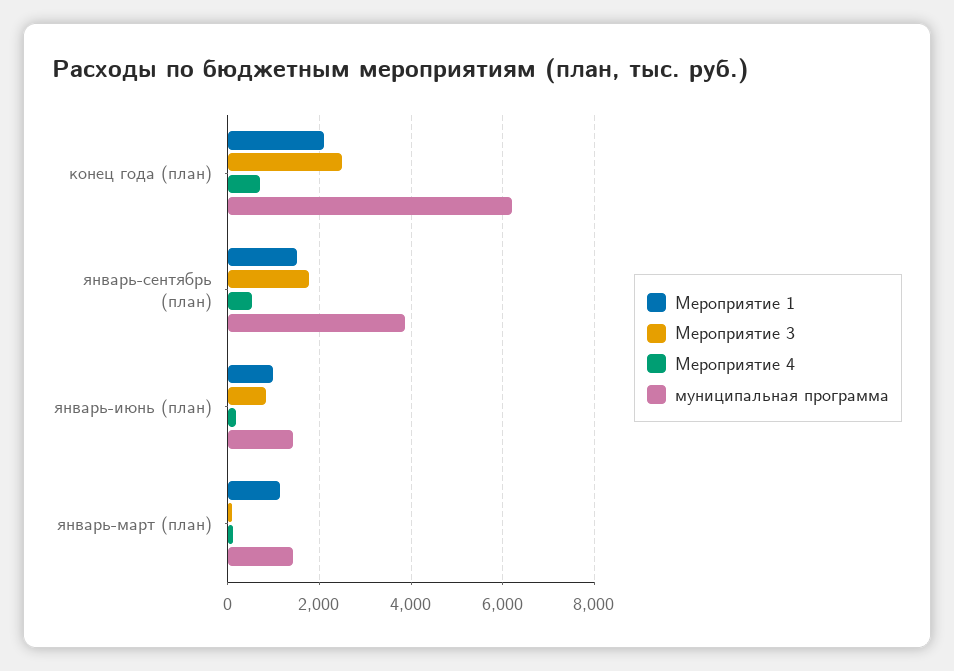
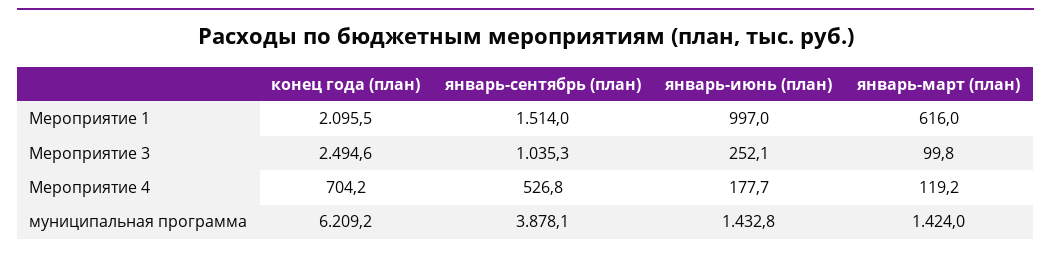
  {
    "Мероприятие 1": {
      "конец года (план)": 2095.5,
      "январь-сентябрь (план)": 1514,
      "январь-июнь (план)": 997,
-     "январь-март (план)": 1200
+     "январь-март (план)": 616
    },
    "Мероприятие 3": {
      "конец года (план)": 2494.6,
-     "январь-сентябрь (план)": 1800,
+     "январь-сентябрь (план)": 1035.3,
-     "январь-июнь (план)": 800,
+     "январь-июнь (план)": 252.1,
      "январь-март (план)": 99.8
    },
    "Мероприятие 4": {
      "конец года (план)": 704.2,
      "январь-сентябрь (план)": 526.8,
      "январь-июнь (план)": 177.7,
      "январь-март (план)": 119.2
    },
    "муниципальная программа": {
      "конец года (план)": 6209.2,
      "январь-сентябрь (план)": 3878.1,
      "январь-июнь (план)": 1432.8,
      "январь-март (план)": 1424
    }
  }

